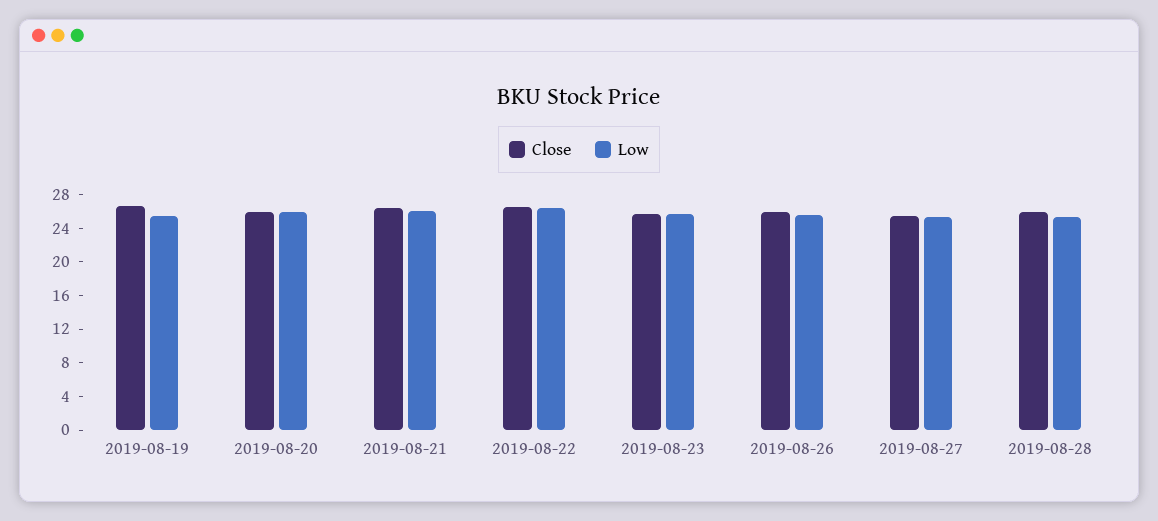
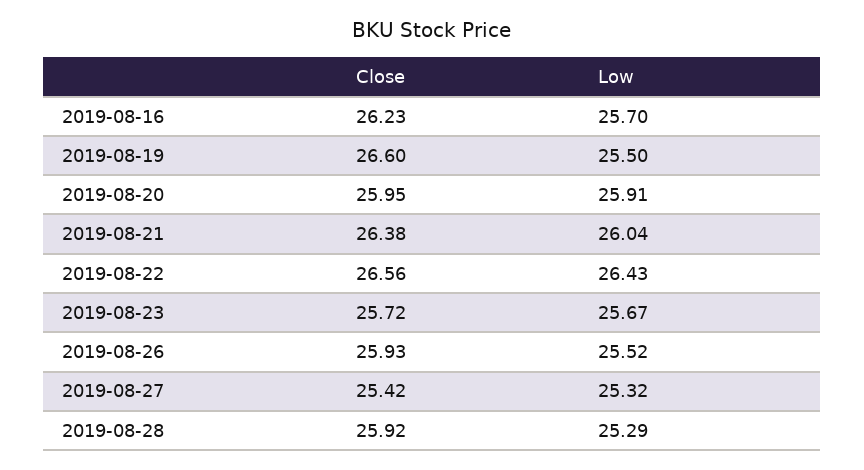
  {
    "Close": {
      "2019-08-19": 26.6,
      "2019-08-20": 25.95,
      "2019-08-21": 26.38,
      "2019-08-22": 26.56,
      "2019-08-23": 25.72,
      "2019-08-26": 25.93,
      "2019-08-27": 25.42,
-     "2019-08-28": 25.92
+     "2019-08-28": 25.92,
+     "2019-08-16": 26.23
    },
    "Low": {
      "2019-08-19": 25.5,
      "2019-08-20": 25.91,
      "2019-08-21": 26.04,
      "2019-08-22": 26.43,
      "2019-08-23": 25.67,
      "2019-08-26": 25.52,
      "2019-08-27": 25.32,
-     "2019-08-28": 25.29
+     "2019-08-28": 25.29,
+     "2019-08-16": 25.7
    }
  }

